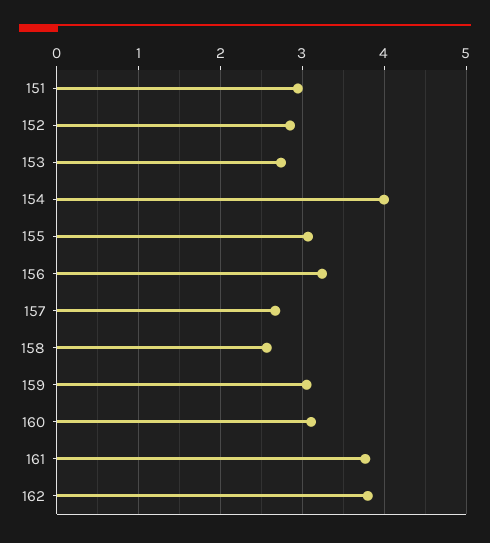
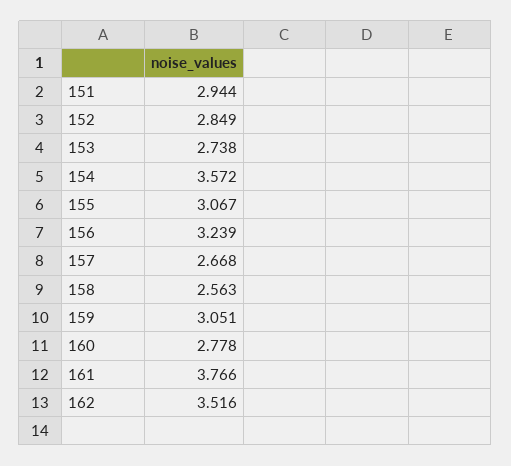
  {
    "151": 2.944,
    "152": 2.849,
    "153": 2.738,
-   "154": 4,
+   "154": 3.572,
    "155": 3.067,
    "156": 3.239,
    "157": 2.668,
    "158": 2.563,
    "159": 3.051,
-   "160": 3.1,
+   "160": 2.778,
    "161": 3.766,
-   "162": 3.8
+   "162": 3.516
  }

